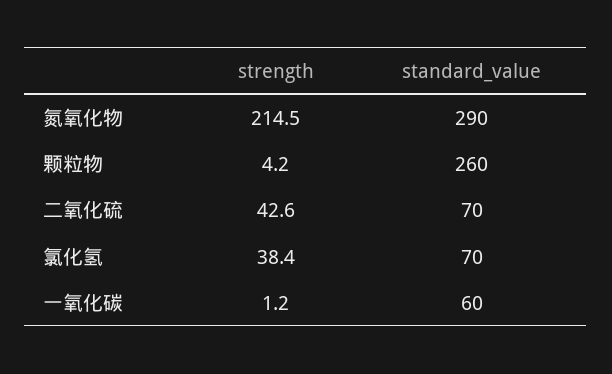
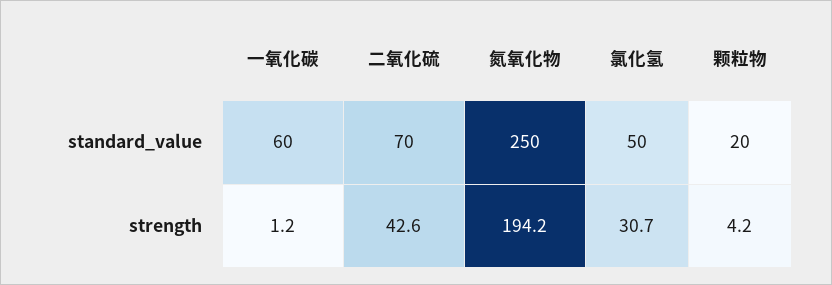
  {
    "strength": {
-     "氮氧化物": 214.5,
+     "氮氧化物": 194.2,
      "颗粒物": 4.2,
      "二氧化硫": 42.6,
-     "氯化氢": 38.4,
+     "氯化氢": 30.7,
      "一氧化碳": 1.2
    },
    "standard_value": {
-     "氮氧化物": 290,
+     "氮氧化物": 250,
-     "颗粒物": 260,
+     "颗粒物": 20,
      "二氧化硫": 70,
-     "氯化氢": 70,
+     "氯化氢": 50,
      "一氧化碳": 60
    }
  }

